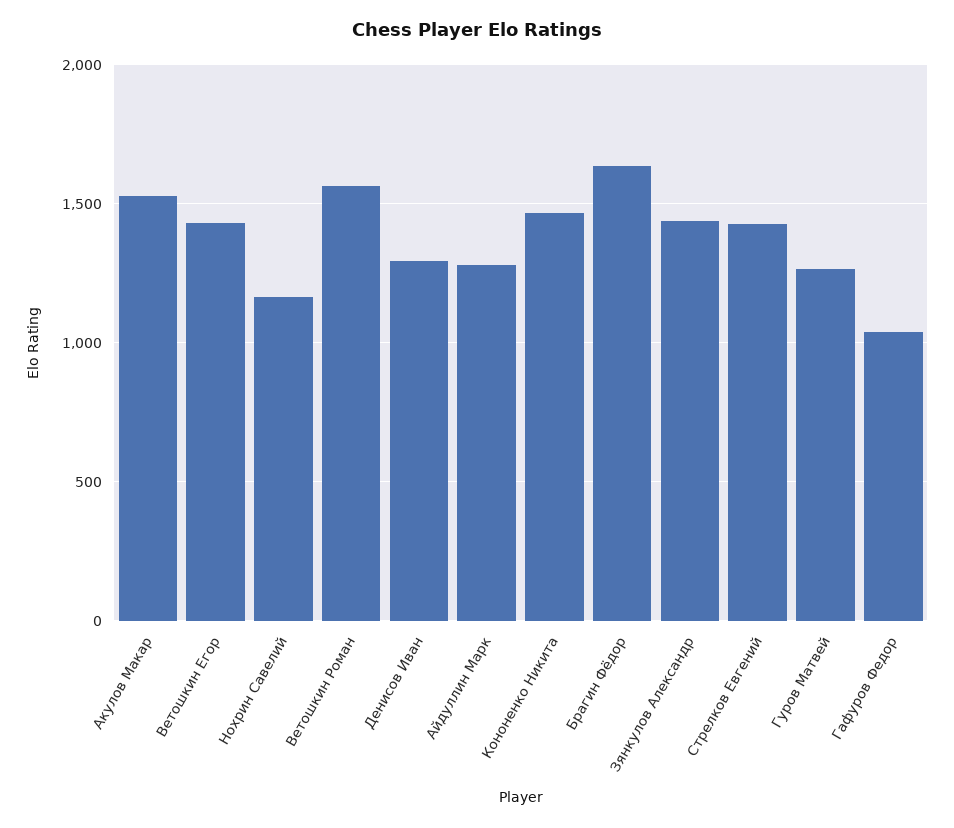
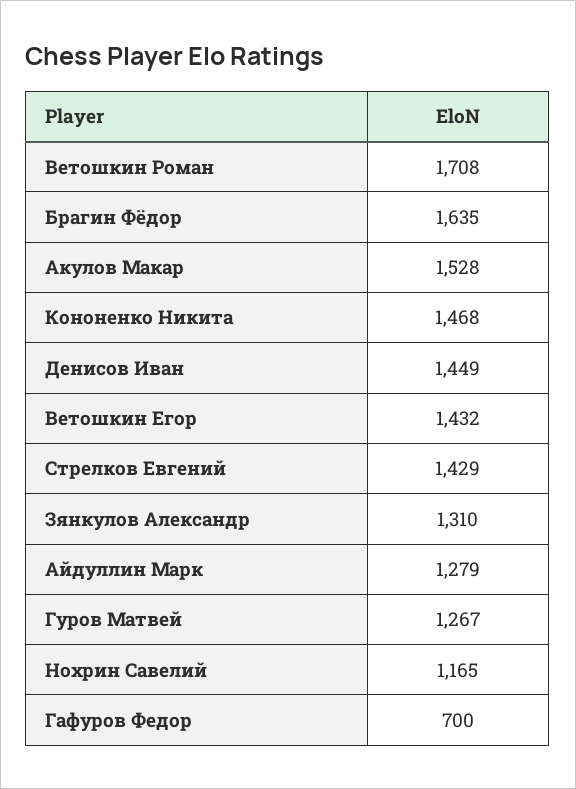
  {
    "Акулов Макар": 1528,
    "Ветошкин Егор": 1432,
    "Нохрин Савелий": 1165,
-   "Ветошкин Роман": 1550,
+   "Ветошкин Роман": 1708,
-   "Денисов Иван": 1300,
+   "Денисов Иван": 1449,
    "Айдуллин Марк": 1279,
    "Кононенко Никита": 1468,
    "Брагин Фёдор": 1635,
-   "Зянкулов Александр": 1450,
+   "Зянкулов Александр": 1310,
    "Стрелков Евгений": 1429,
    "Гуров Матвей": 1267,
-   "Гафуров Федор": 1050
+   "Гафуров Федор": 700
  }

